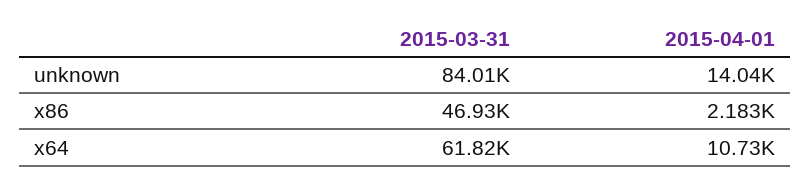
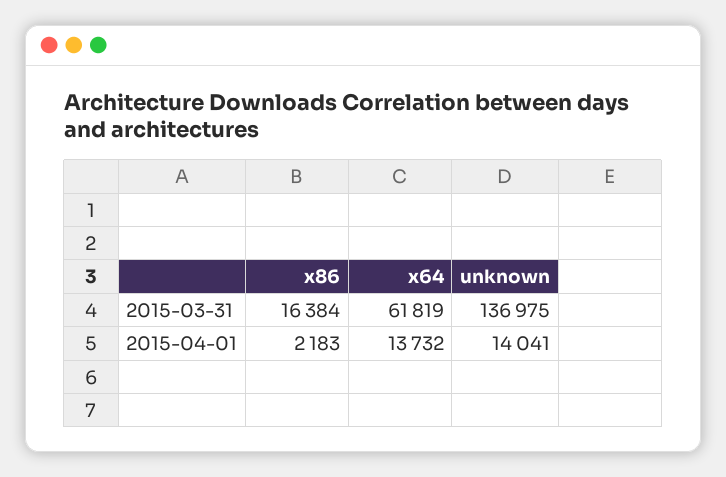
  {
    "2015-03-31": {
-     "unknown": 84010,
+     "unknown": 136975,
-     "x86": 46930,
+     "x86": 16384,
      "x64": 61819
    },
    "2015-04-01": {
      "unknown": 14041,
      "x86": 2183,
-     "x64": 10730
+     "x64": 13732
    }
  }

